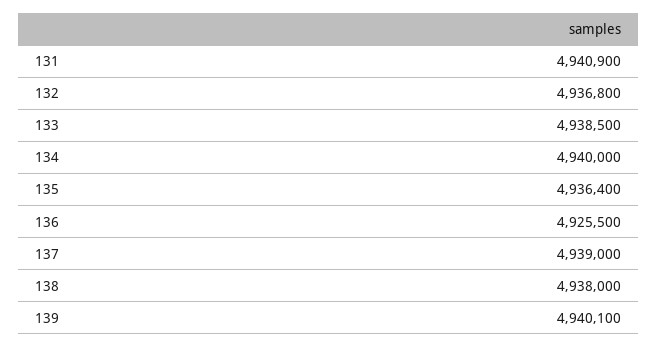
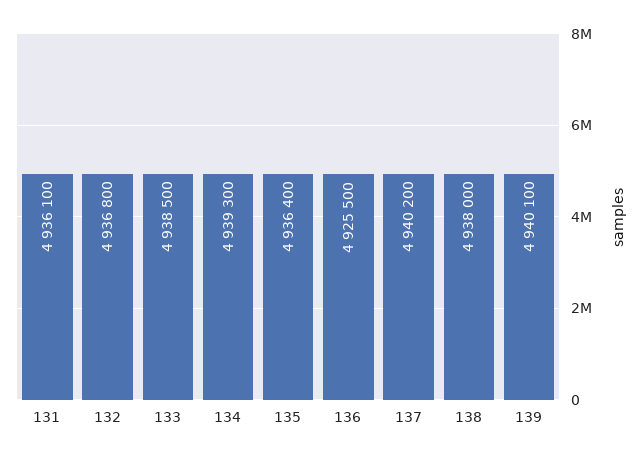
  {
-   "131": 4940900,
+   "131": 4936100,
    "132": 4936800,
    "133": 4938500,
-   "134": 4940000,
+   "134": 4939300,
    "135": 4936400,
    "136": 4925500,
-   "137": 4939000,
+   "137": 4940200,
    "138": 4938000,
    "139": 4940100
  }

